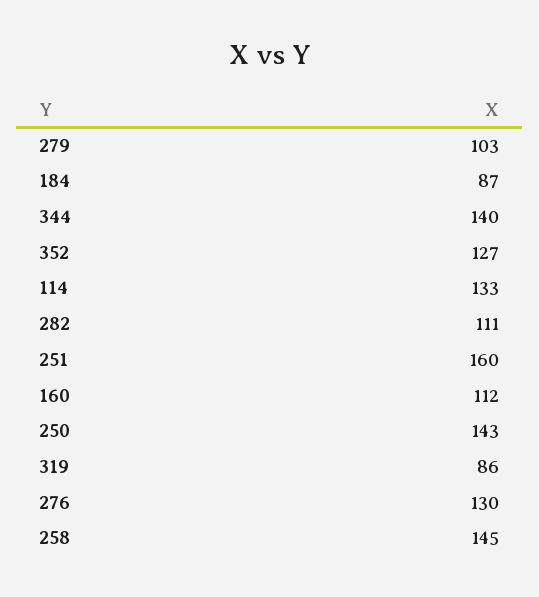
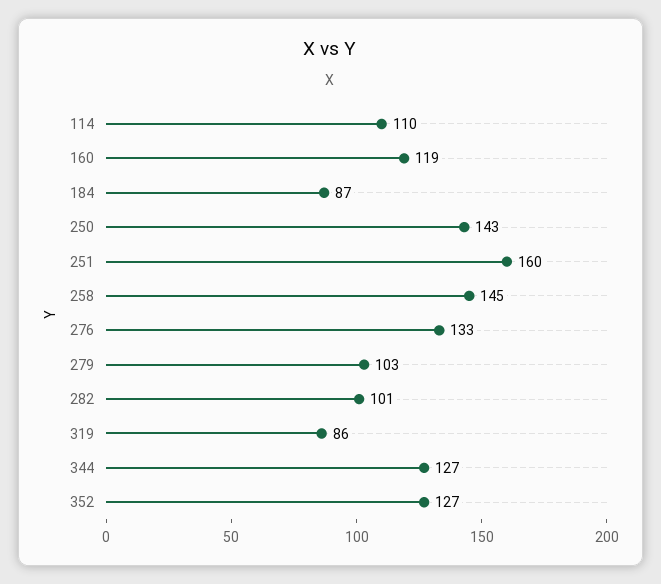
  {
    "279": 103,
    "184": 87,
-   "344": 140,
+   "344": 127,
    "352": 127,
-   "114": 133,
+   "114": 110,
-   "282": 111,
+   "282": 101,
    "251": 160,
-   "160": 112,
+   "160": 119,
    "250": 143,
    "319": 86,
-   "276": 130,
+   "276": 133,
    "258": 145
  }

